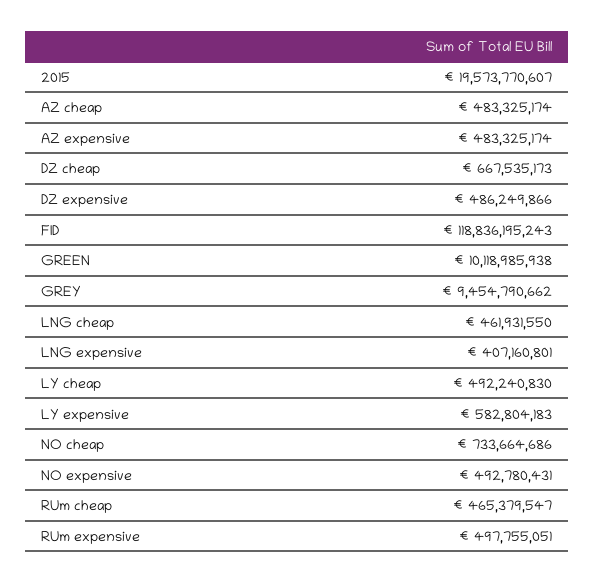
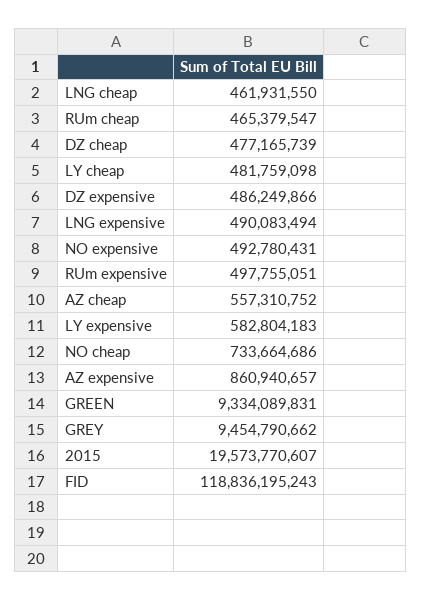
  {
    "2015": 19573770607,
-   "AZ cheap": 483325174,
+   "AZ cheap": 557310752,
-   "AZ expensive": 483325174,
+   "AZ expensive": 860940657,
-   "DZ cheap": 667535173,
+   "DZ cheap": 477165739,
    "DZ expensive": 486249866,
    "FID": 118836195243,
-   "GREEN": 10118985938,
+   "GREEN": 9334089831,
    "GREY": 9454790662,
    "LNG cheap": 461931550,
-   "LNG expensive": 407160801,
+   "LNG expensive": 490083494,
-   "LY cheap": 492240830,
+   "LY cheap": 481759098,
    "LY expensive": 582804183,
    "NO cheap": 733664686,
    "NO expensive": 492780431,
    "RUm cheap": 465379547,
    "RUm expensive": 497755051
  }

